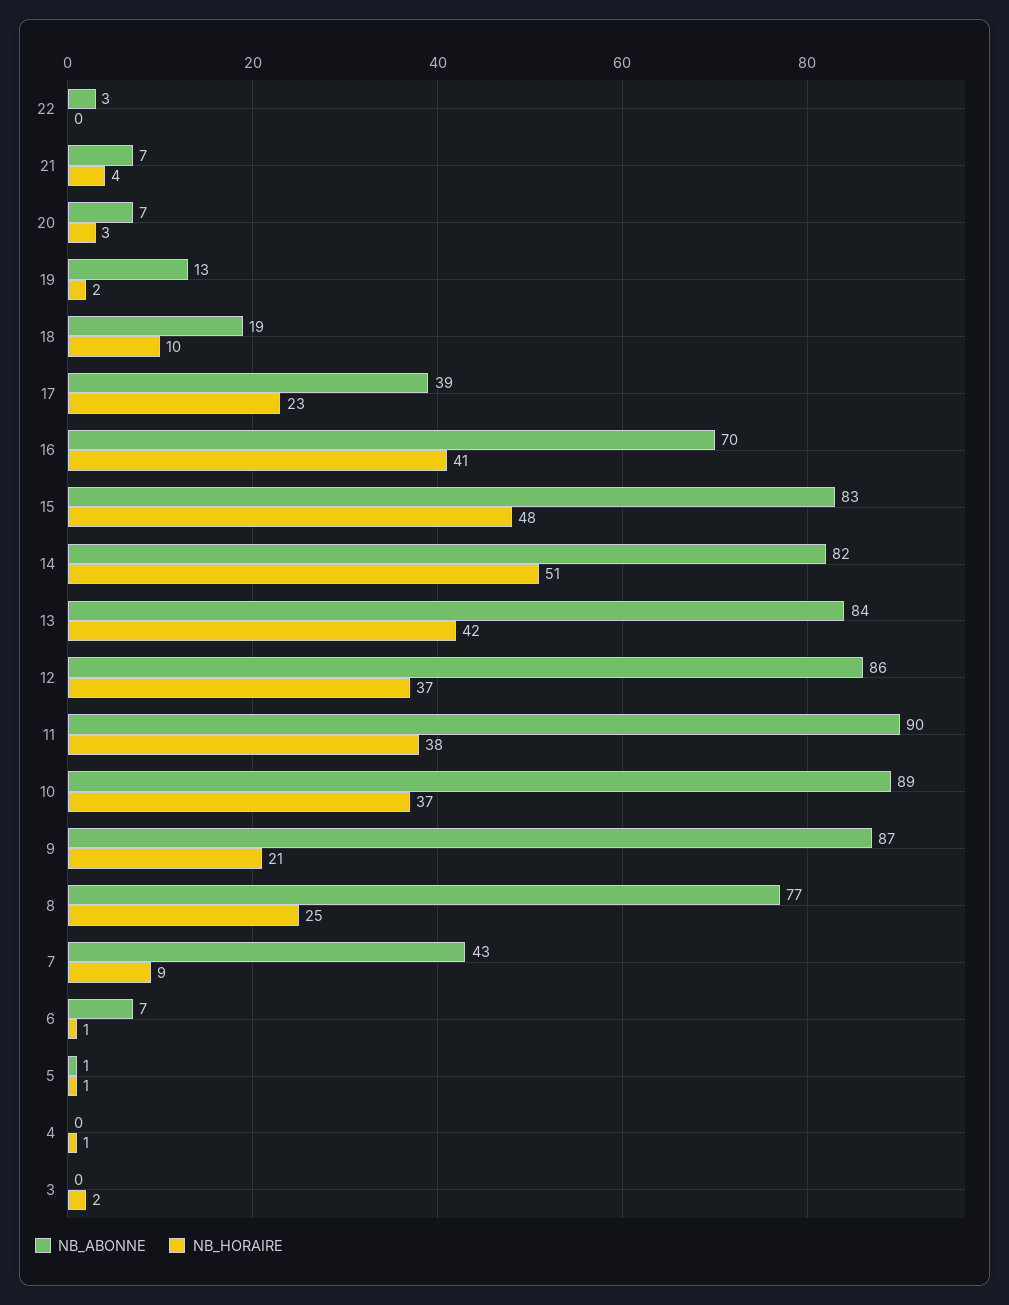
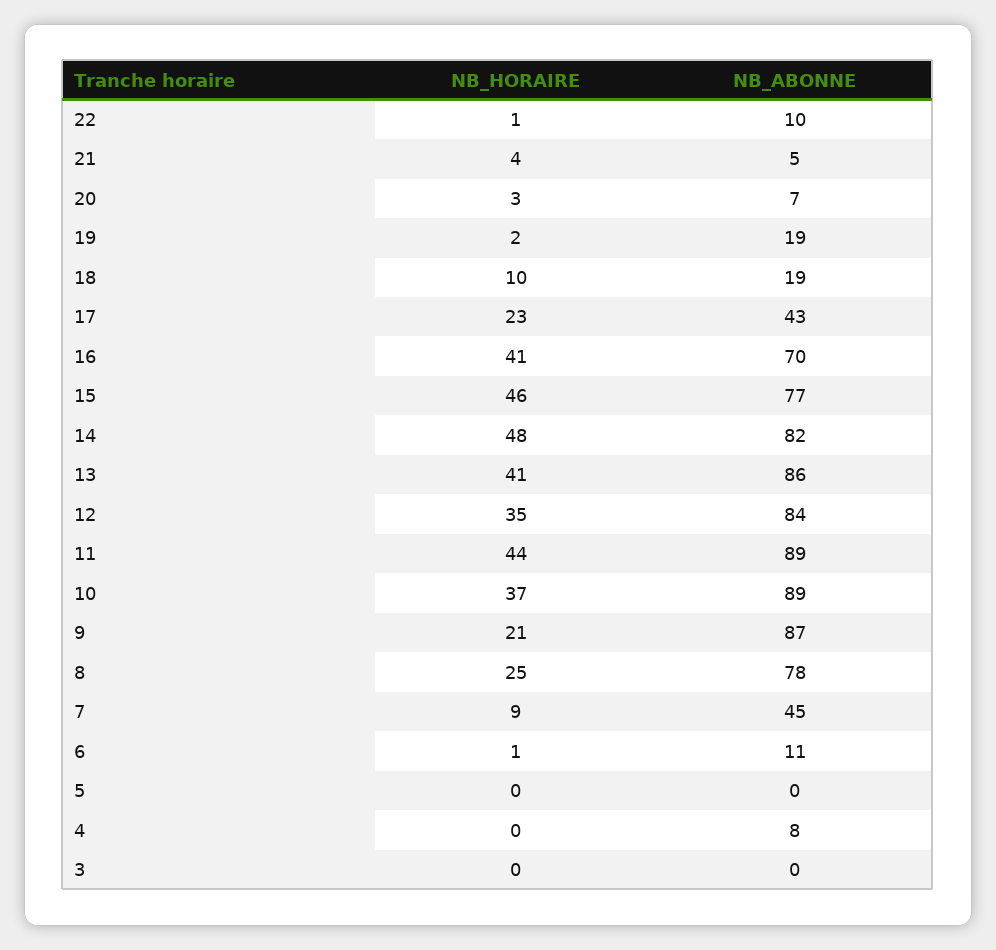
  {
    "NB_ABONNE": {
-     "22": 3,
+     "22": 10,
-     "21": 7,
+     "21": 5,
      "20": 7,
-     "19": 13,
+     "19": 19,
      "18": 19,
-     "17": 39,
+     "17": 43,
      "16": 70,
-     "15": 83,
+     "15": 77,
      "14": 82,
-     "13": 84,
+     "13": 86,
-     "12": 86,
+     "12": 84,
-     "11": 90,
+     "11": 89,
      "10": 89,
      "9": 87,
-     "8": 77,
+     "8": 78,
-     "7": 43,
+     "7": 45,
-     "6": 7,
+     "6": 11,
-     "5": 1,
+     "5": 0,
-     "4": 0,
+     "4": 8,
      "3": 0
    },
    "NB_HORAIRE": {
-     "22": 0,
+     "22": 1,
      "21": 4,
      "20": 3,
      "19": 2,
      "18": 10,
      "17": 23,
      "16": 41,
-     "15": 48,
+     "15": 46,
-     "14": 51,
+     "14": 48,
-     "13": 42,
+     "13": 41,
-     "12": 37,
+     "12": 35,
-     "11": 38,
+     "11": 44,
      "10": 37,
      "9": 21,
      "8": 25,
      "7": 9,
      "6": 1,
-     "5": 1,
+     "5": 0,
-     "4": 1,
+     "4": 0,
-     "3": 2
+     "3": 0
    }
  }

